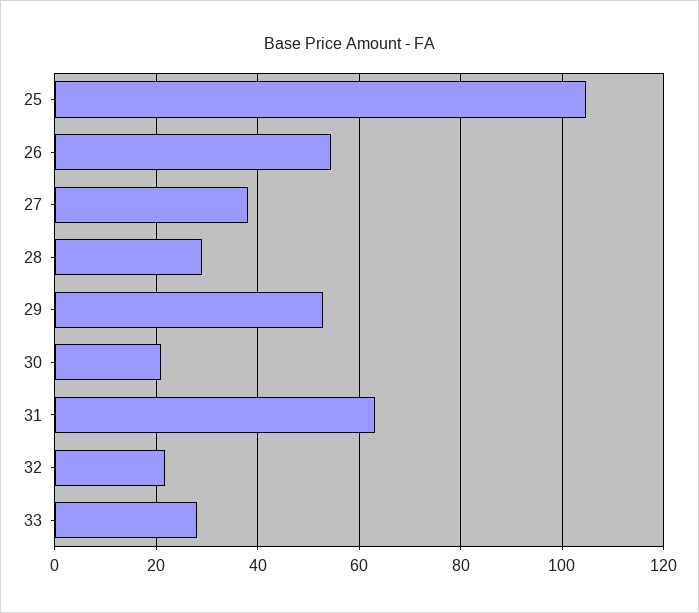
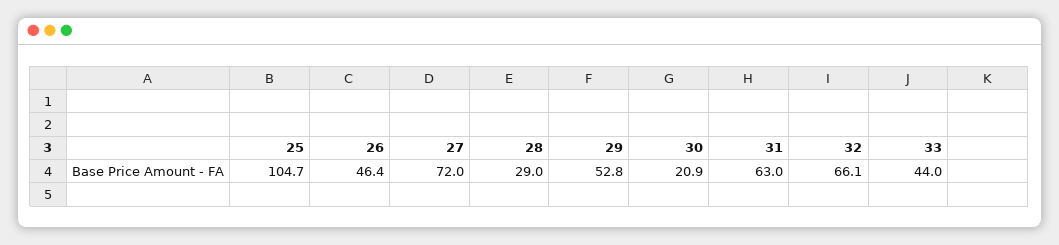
  {
    "25": 104.7,
-   "26": 54,
+   "26": 46.4,
-   "27": 38,
+   "27": 72,
    "28": 29,
    "29": 52.8,
    "30": 20.9,
    "31": 63,
-   "32": 22,
+   "32": 66.1,
-   "33": 28
+   "33": 44
  }

